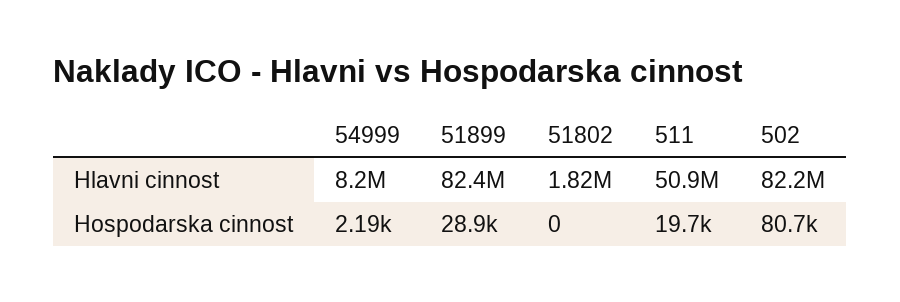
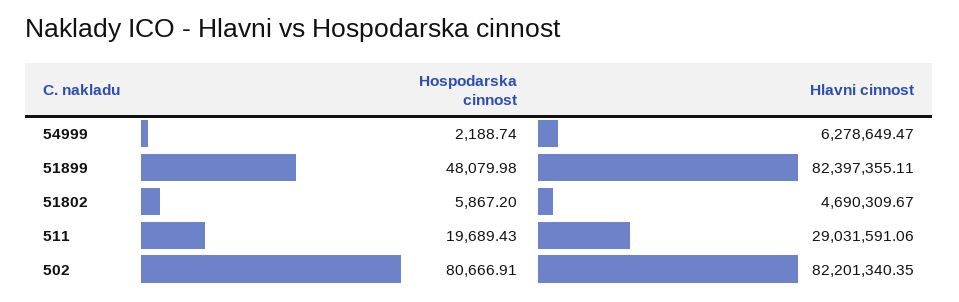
  {
    "54999": {
-     "Hlavni cinnost": 8200000,
+     "Hlavni cinnost": 6278649.47,
      "Hospodarska cinnost": 2188.74
    },
    "51899": {
      "Hlavni cinnost": 82397355.11,
-     "Hospodarska cinnost": 28900
+     "Hospodarska cinnost": 48079.98
    },
    "51802": {
-     "Hlavni cinnost": 1820000,
+     "Hlavni cinnost": 4690309.67,
-     "Hospodarska cinnost": 0
+     "Hospodarska cinnost": 5867.2
    },
    "511": {
-     "Hlavni cinnost": 50900000,
+     "Hlavni cinnost": 29031591.06,
      "Hospodarska cinnost": 19689.43
    },
    "502": {
      "Hlavni cinnost": 82201340.35,
      "Hospodarska cinnost": 80666.91
    }
  }

